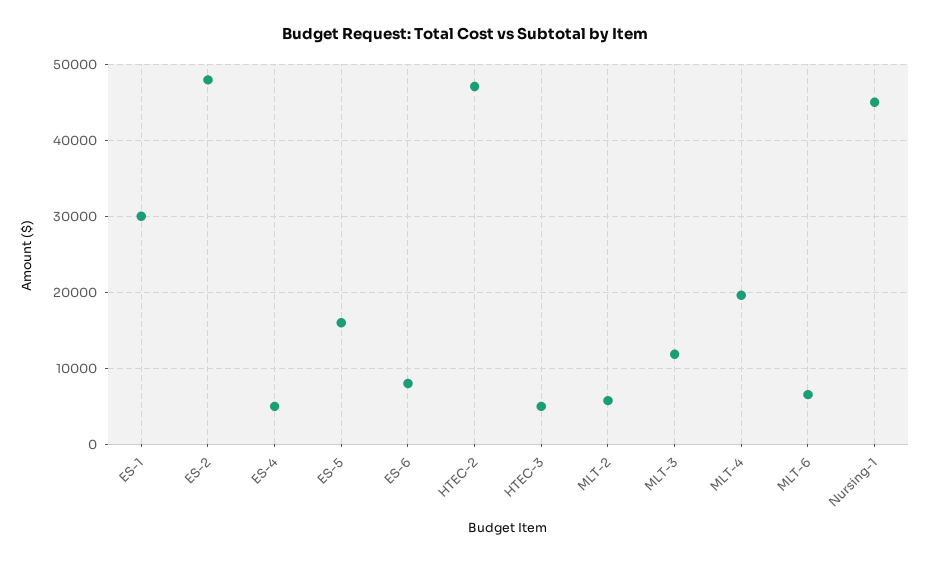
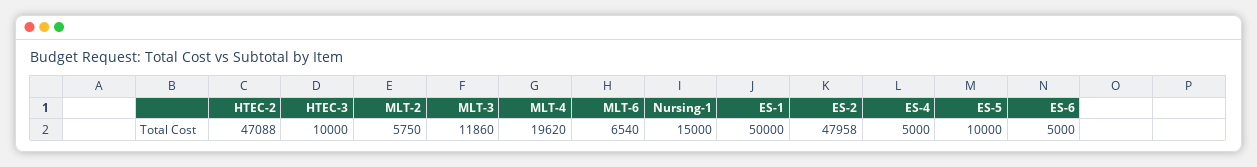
  {
-   "ES-1": 30000,
+   "ES-1": 50000,
    "ES-2": 47958,
    "ES-4": 5000,
-   "ES-5": 16000,
+   "ES-5": 10000,
-   "ES-6": 8000,
+   "ES-6": 5000,
    "HTEC-2": 47088,
-   "HTEC-3": 5000,
+   "HTEC-3": 10000,
    "MLT-2": 5750,
    "MLT-3": 11860,
    "MLT-4": 19620,
    "MLT-6": 6540,
-   "Nursing-1": 45000
+   "Nursing-1": 15000
  }

